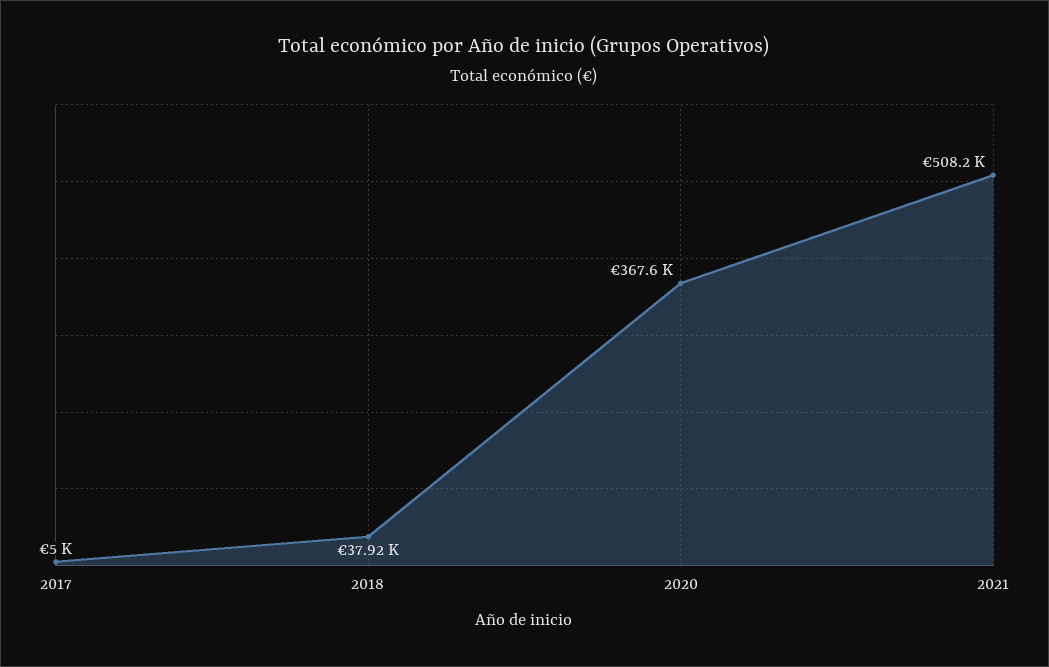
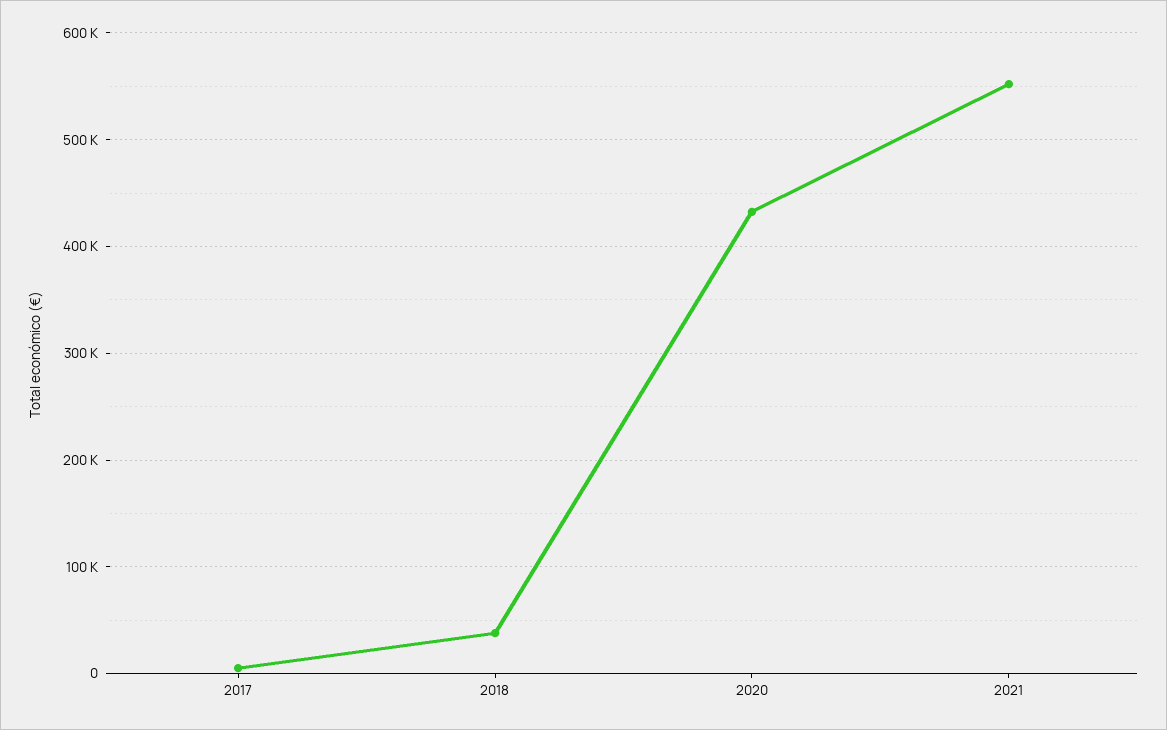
  {
    "2017": 5000,
    "2018": 37920,
-   "2020": 367600,
+   "2020": 430000,
-   "2021": 508200
+   "2021": 550000
  }

